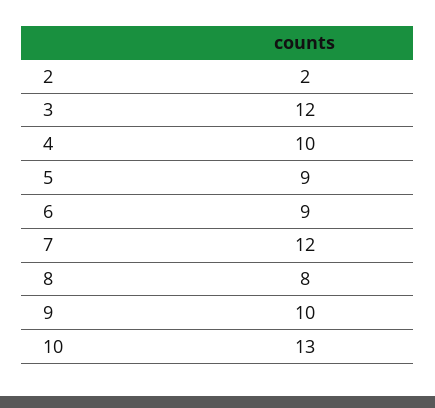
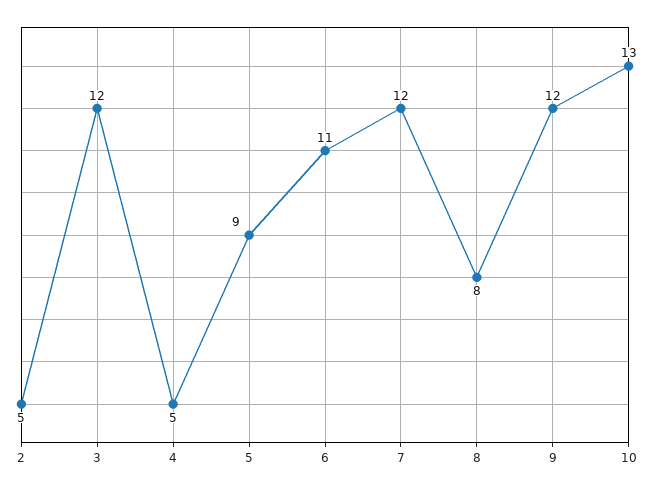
  {
-   "2": 2,
+   "2": 5,
    "3": 12,
-   "4": 10,
+   "4": 5,
    "5": 9,
-   "6": 9,
+   "6": 11,
    "7": 12,
    "8": 8,
-   "9": 10,
+   "9": 12,
    "10": 13
  }

